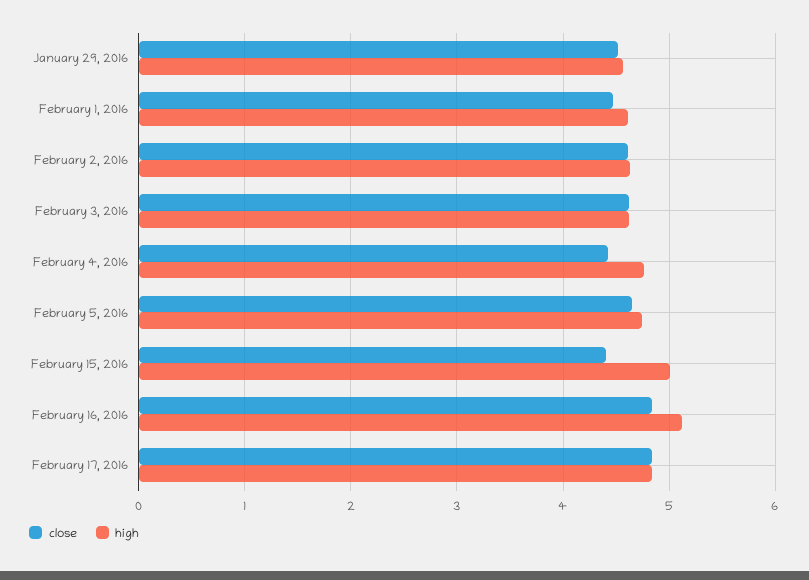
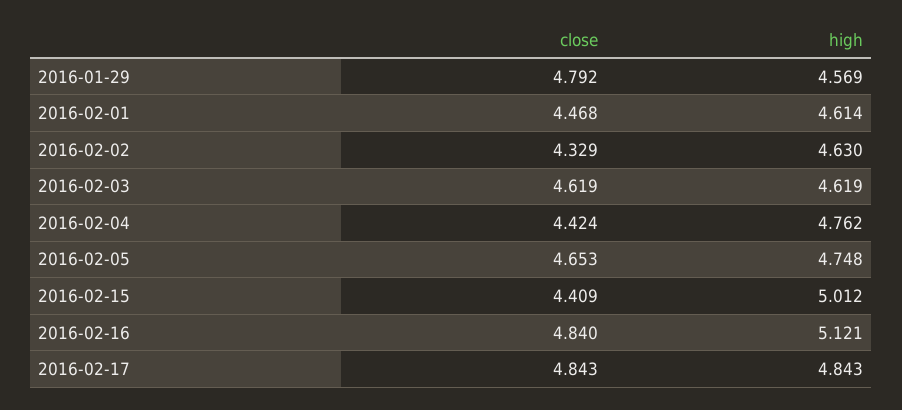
  {
    "close": {
-     "January 29, 2016": 4.5,
+     "January 29, 2016": 4.792,
      "February 1, 2016": 4.468,
-     "February 2, 2016": 4.6,
+     "February 2, 2016": 4.329,
      "February 3, 2016": 4.619,
      "February 4, 2016": 4.424,
      "February 5, 2016": 4.653,
      "February 15, 2016": 4.409,
      "February 16, 2016": 4.84,
      "February 17, 2016": 4.843
    },
    "high": {
      "January 29, 2016": 4.569,
      "February 1, 2016": 4.614,
      "February 2, 2016": 4.63,
      "February 3, 2016": 4.619,
      "February 4, 2016": 4.762,
      "February 5, 2016": 4.748,
      "February 15, 2016": 5.012,
      "February 16, 2016": 5.121,
      "February 17, 2016": 4.843
    }
  }

